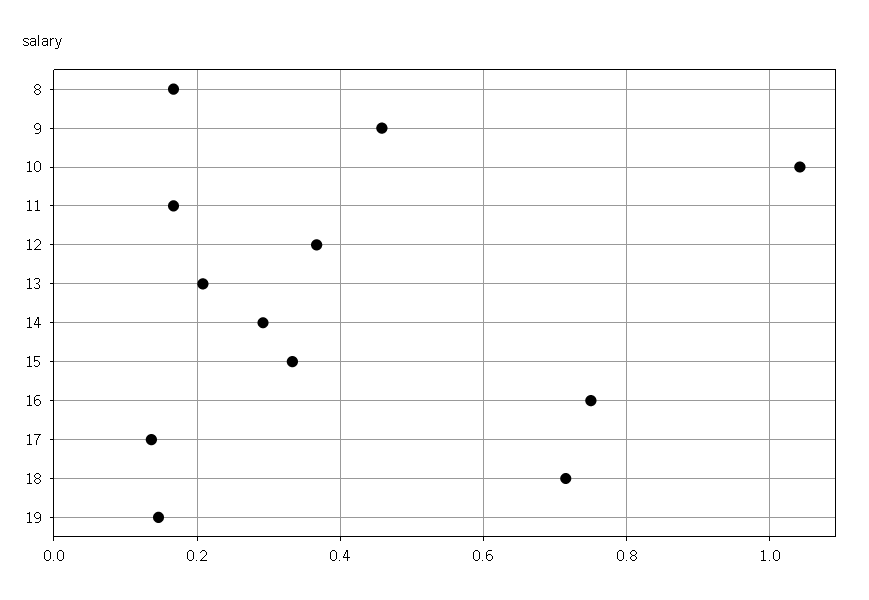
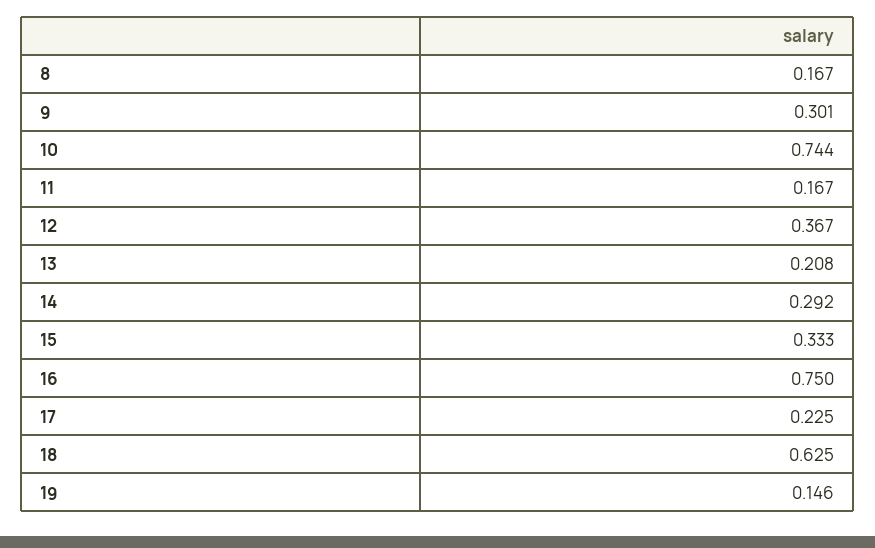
  {
    "8": 0.167,
-   "9": 0.46,
+   "9": 0.301,
-   "10": 1.04,
+   "10": 0.744,
    "11": 0.167,
    "12": 0.367,
    "13": 0.208,
    "14": 0.292,
    "15": 0.333,
    "16": 0.75,
-   "17": 0.14,
+   "17": 0.225,
-   "18": 0.72,
+   "18": 0.625,
    "19": 0.146
  }

